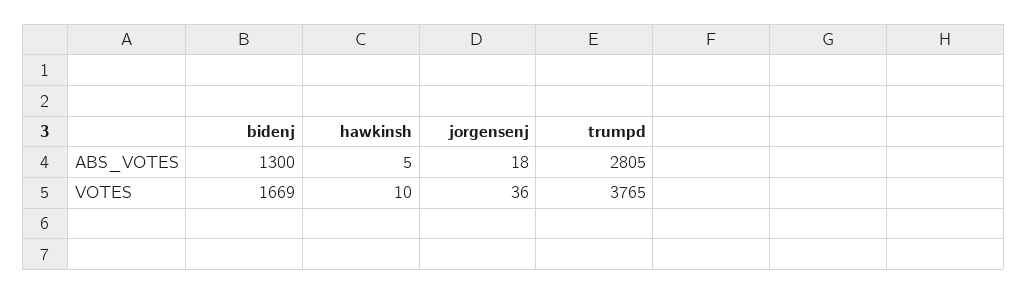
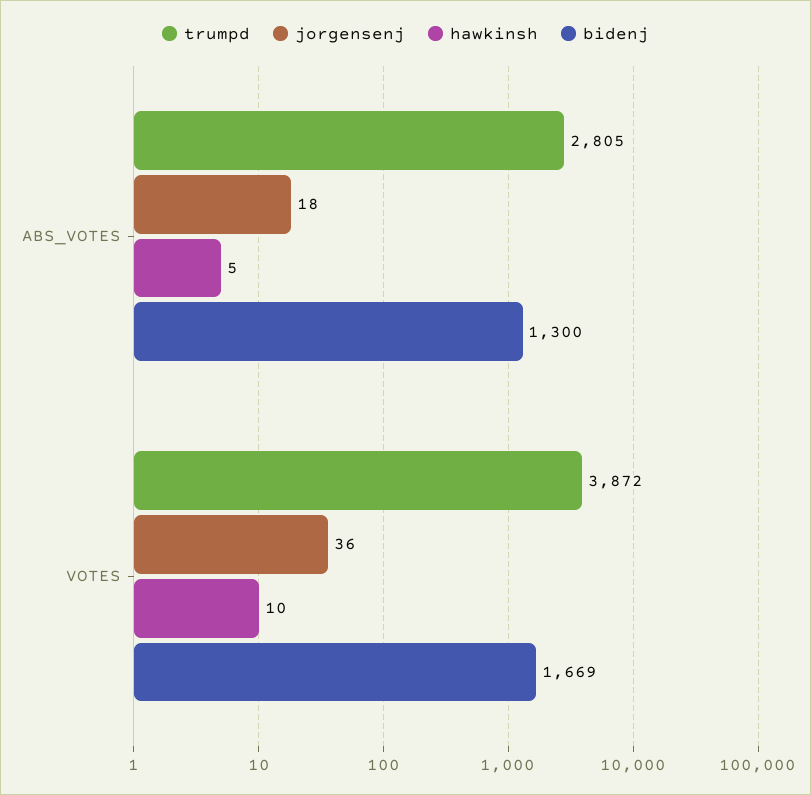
  {
    "bidenj": {
      "ABS_VOTES": 1300,
      "VOTES": 1669
    },
    "hawkinsh": {
      "ABS_VOTES": 5,
      "VOTES": 10
    },
    "jorgensenj": {
      "ABS_VOTES": 18,
      "VOTES": 36
    },
    "trumpd": {
      "ABS_VOTES": 2805,
-     "VOTES": 3765
+     "VOTES": 3872
    }
  }

